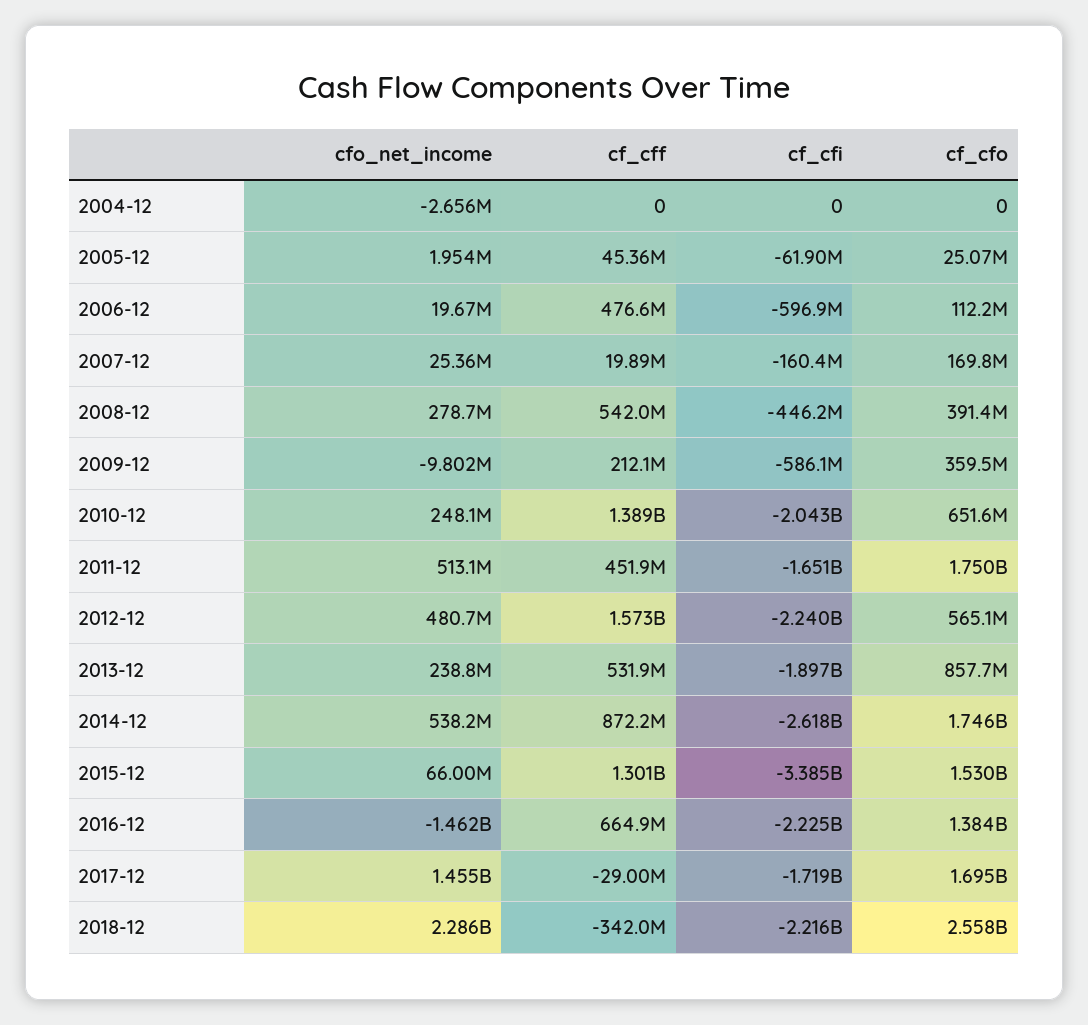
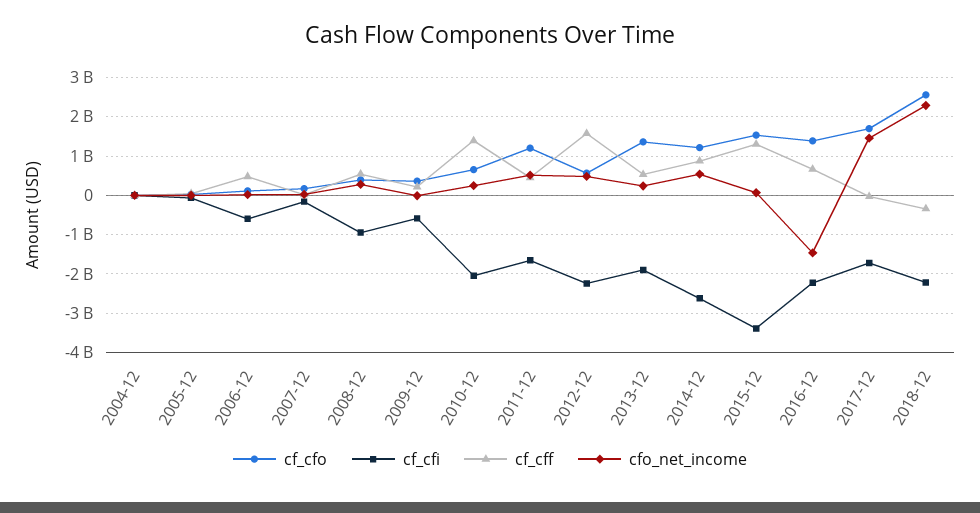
  {
    "cfo_net_income": {
      "2004-12": -2656000,
      "2005-12": 1954000,
      "2006-12": 19670000,
      "2007-12": 25360000,
      "2008-12": 278700000,
      "2009-12": -9802000,
      "2010-12": 248100000,
      "2011-12": 513100000,
      "2012-12": 480700000,
      "2013-12": 238800000,
      "2014-12": 538200000,
      "2015-12": 66000000,
      "2016-12": -1462000000,
      "2017-12": 1455000000,
      "2018-12": 2286000000
    },
    "cf_cff": {
      "2004-12": 0,
      "2005-12": 45360000,
      "2006-12": 476600000,
      "2007-12": 19890000,
      "2008-12": 542000000,
      "2009-12": 212100000,
      "2010-12": 1389000000,
      "2011-12": 451900000,
      "2012-12": 1573000000,
      "2013-12": 531900000,
      "2014-12": 872200000,
      "2015-12": 1301000000,
      "2016-12": 664900000,
      "2017-12": -29000000,
      "2018-12": -342000000
    },
    "cf_cfi": {
      "2004-12": 0,
      "2005-12": -61900000,
      "2006-12": -596900000,
      "2007-12": -160400000,
-     "2008-12": -446200000,
+     "2008-12": -1000000000,
      "2009-12": -586100000,
      "2010-12": -2043000000,
      "2011-12": -1651000000,
      "2012-12": -2240000000,
      "2013-12": -1897000000,
      "2014-12": -2618000000,
      "2015-12": -3385000000,
      "2016-12": -2225000000,
      "2017-12": -1719000000,
      "2018-12": -2216000000
    },
    "cf_cfo": {
      "2004-12": 0,
      "2005-12": 25070000,
      "2006-12": 112200000,
      "2007-12": 169800000,
      "2008-12": 391400000,
      "2009-12": 359500000,
      "2010-12": 651600000,
-     "2011-12": 1750000000,
+     "2011-12": 1200000000,
      "2012-12": 565100000,
-     "2013-12": 857700000,
+     "2013-12": 1400000000,
-     "2014-12": 1746000000,
+     "2014-12": 1200000000,
      "2015-12": 1530000000,
      "2016-12": 1384000000,
      "2017-12": 1695000000,
      "2018-12": 2558000000
    }
  }

